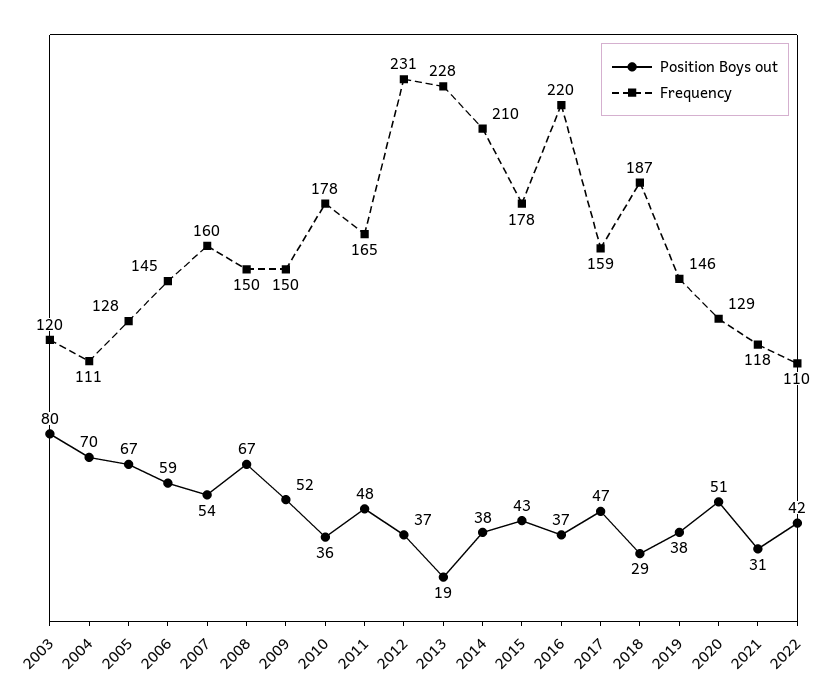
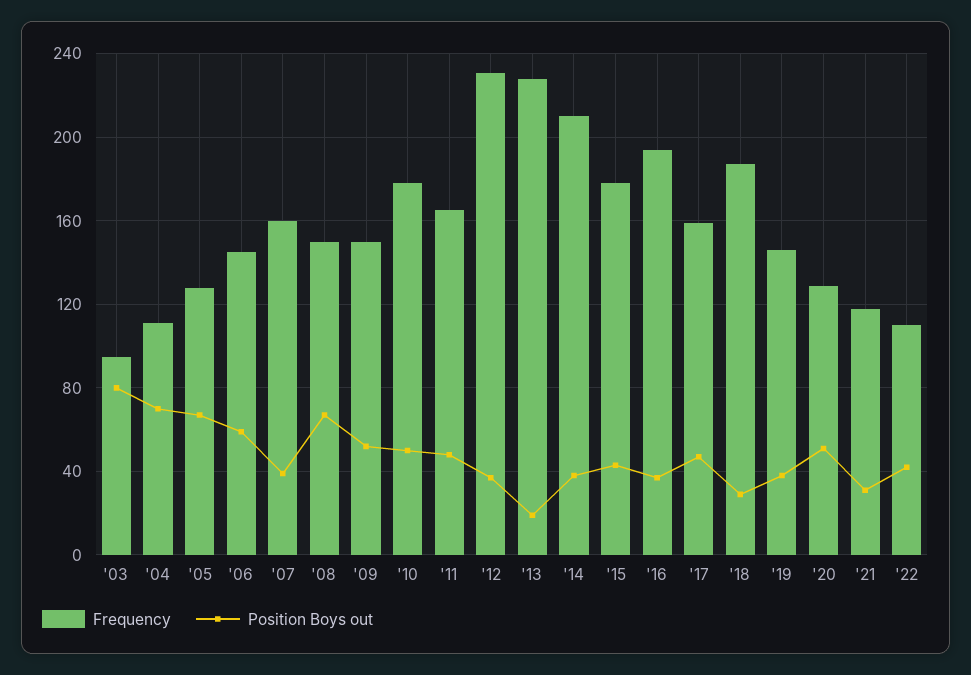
  {
    "Position Boys out": {
      "2003": 80,
      "2004": 70,
      "2005": 67,
      "2006": 59,
-     "2007": 54,
+     "2007": 40,
      "2008": 67,
      "2009": 52,
-     "2010": 36,
+     "2010": 50,
      "2011": 48,
      "2012": 37,
      "2013": 19,
      "2014": 38,
      "2015": 43,
      "2016": 37,
      "2017": 47,
      "2018": 29,
      "2019": 38,
      "2020": 51,
      "2021": 31,
      "2022": 42
    },
    "Frequency": {
-     "2003": 120,
+     "2003": 95,
      "2004": 111,
      "2005": 128,
      "2006": 145,
      "2007": 160,
      "2008": 150,
      "2009": 150,
      "2010": 178,
      "2011": 165,
      "2012": 231,
      "2013": 228,
      "2014": 210,
      "2015": 178,
-     "2016": 220,
+     "2016": 195,
      "2017": 159,
      "2018": 187,
      "2019": 146,
      "2020": 129,
      "2021": 118,
      "2022": 110
    }
  }

